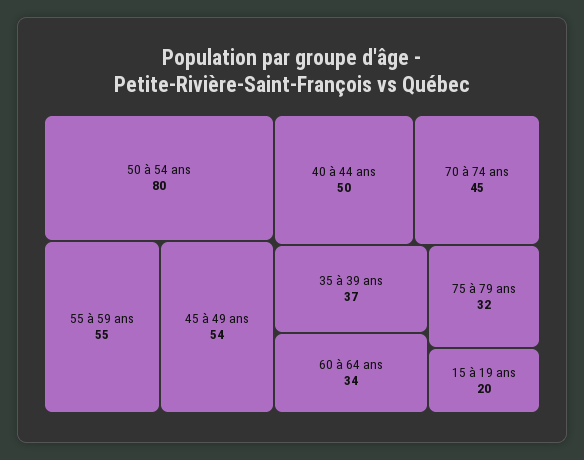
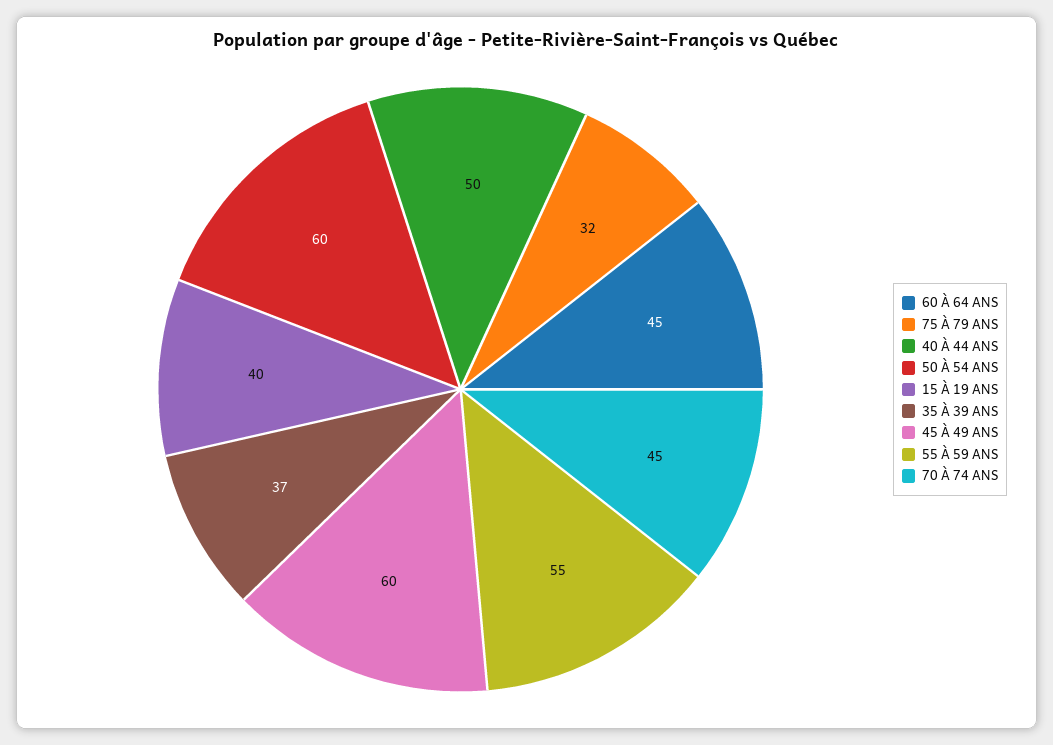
  {
-   "50 à 54 ans": 80,
+   "50 à 54 ans": 60,
    "55 à 59 ans": 55,
-   "45 à 49 ans": 54,
+   "45 à 49 ans": 60,
    "40 à 44 ans": 50,
    "70 à 74 ans": 45,
    "35 à 39 ans": 37,
-   "60 à 64 ans": 34,
+   "60 à 64 ans": 45,
    "75 à 79 ans": 32,
-   "15 à 19 ans": 20
+   "15 à 19 ans": 40
  }

